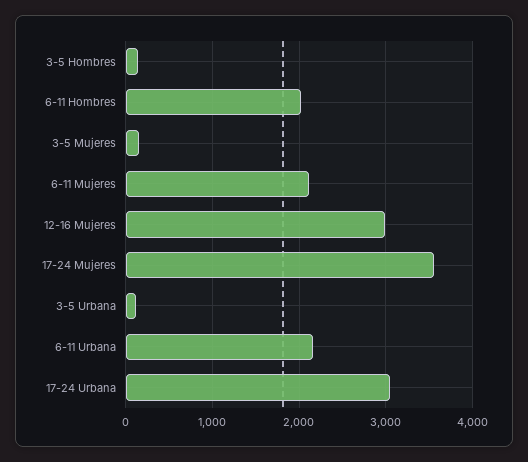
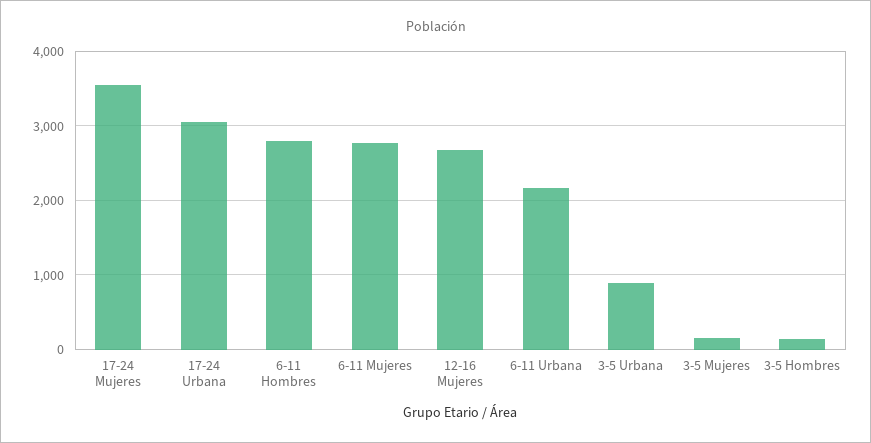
  {
    "3-5 Hombres": 100,
-   "6-11 Hombres": 2000,
+   "6-11 Hombres": 2800,
    "3-5 Mujeres": 200,
-   "6-11 Mujeres": 2100,
+   "6-11 Mujeres": 2800,
-   "12-16 Mujeres": 3000,
+   "12-16 Mujeres": 2700,
    "17-24 Mujeres": 3500,
-   "3-5 Urbana": 100,
+   "3-5 Urbana": 900,
    "6-11 Urbana": 2200,
    "17-24 Urbana": 3100
  }

